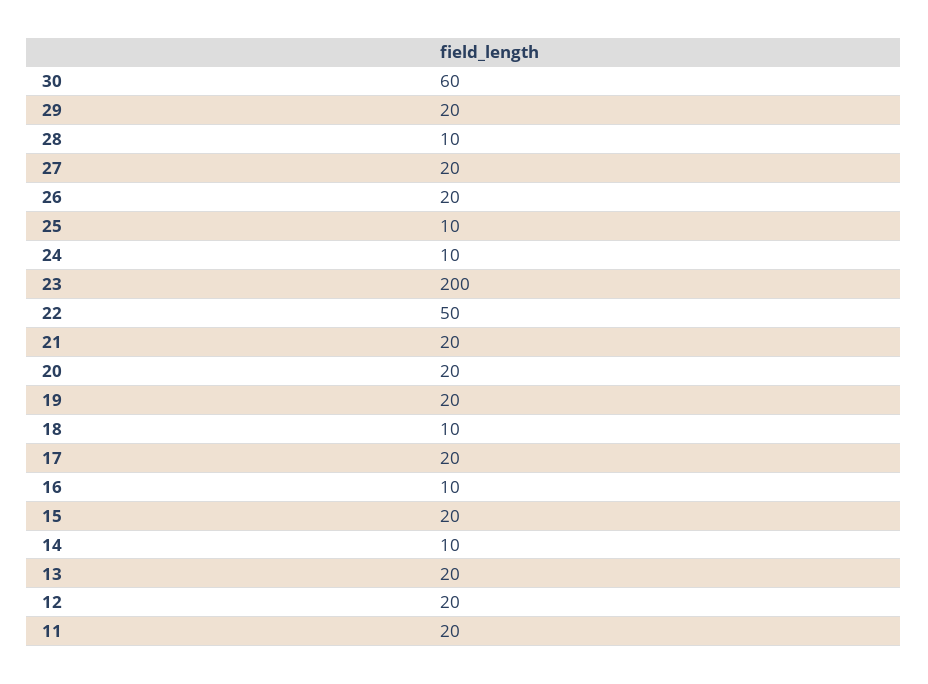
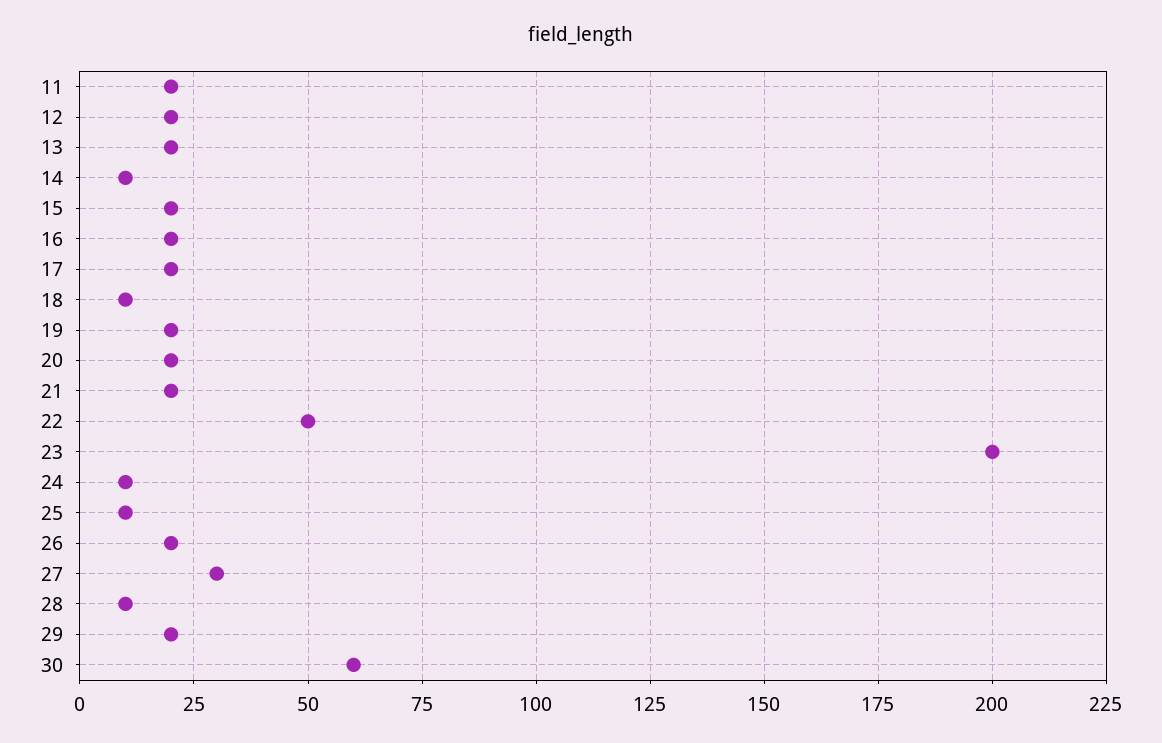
  {
    "30": 60,
    "29": 20,
    "28": 10,
-   "27": 20,
+   "27": 30,
    "26": 20,
    "25": 10,
    "24": 10,
    "23": 200,
    "22": 50,
    "21": 20,
    "20": 20,
    "19": 20,
    "18": 10,
    "17": 20,
-   "16": 10,
+   "16": 20,
    "15": 20,
    "14": 10,
    "13": 20,
    "12": 20,
    "11": 20
  }

